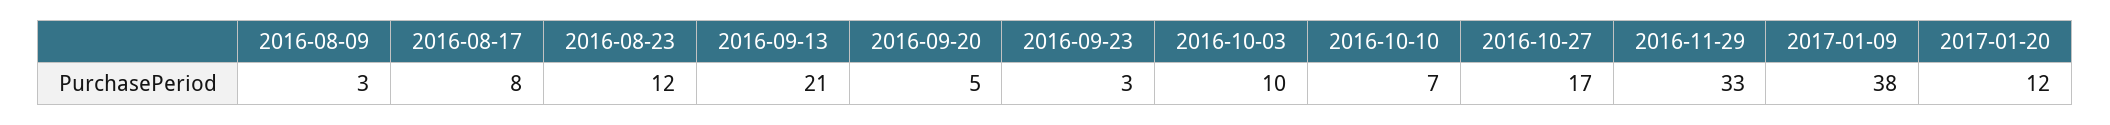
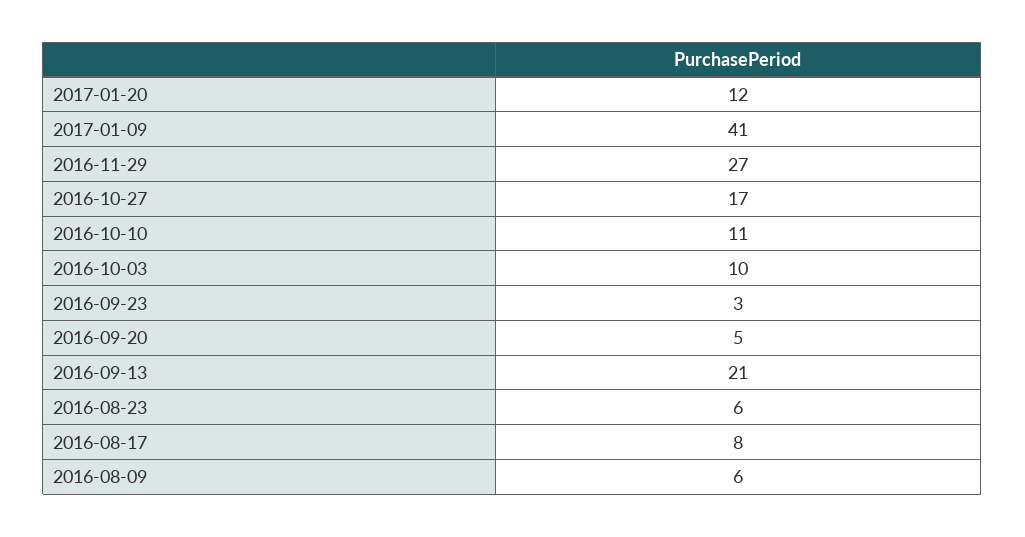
  {
-   "2016-08-09": 3,
+   "2016-08-09": 6,
    "2016-08-17": 8,
-   "2016-08-23": 12,
+   "2016-08-23": 6,
    "2016-09-13": 21,
    "2016-09-20": 5,
    "2016-09-23": 3,
    "2016-10-03": 10,
-   "2016-10-10": 7,
+   "2016-10-10": 11,
    "2016-10-27": 17,
-   "2016-11-29": 33,
+   "2016-11-29": 27,
-   "2017-01-09": 38,
+   "2017-01-09": 41,
    "2017-01-20": 12
  }

